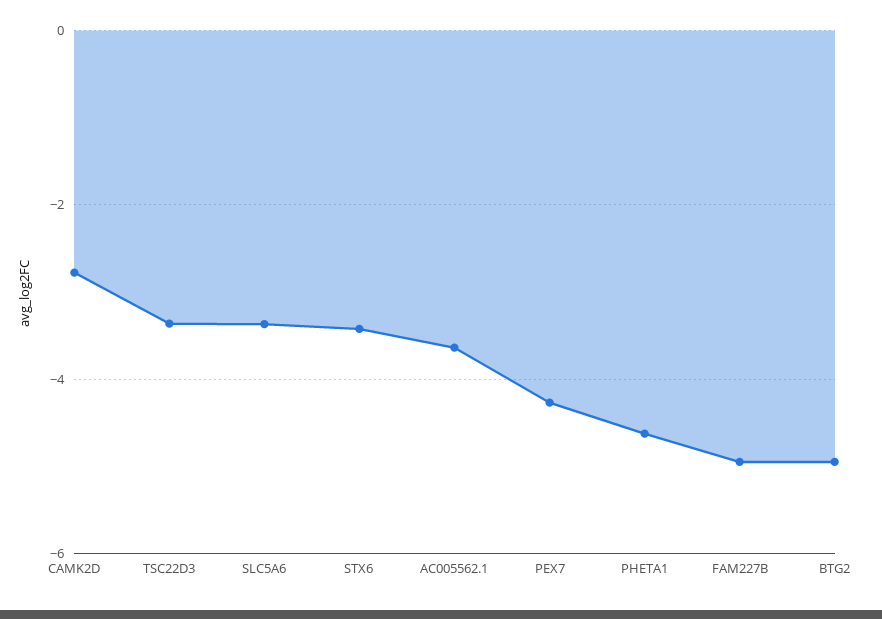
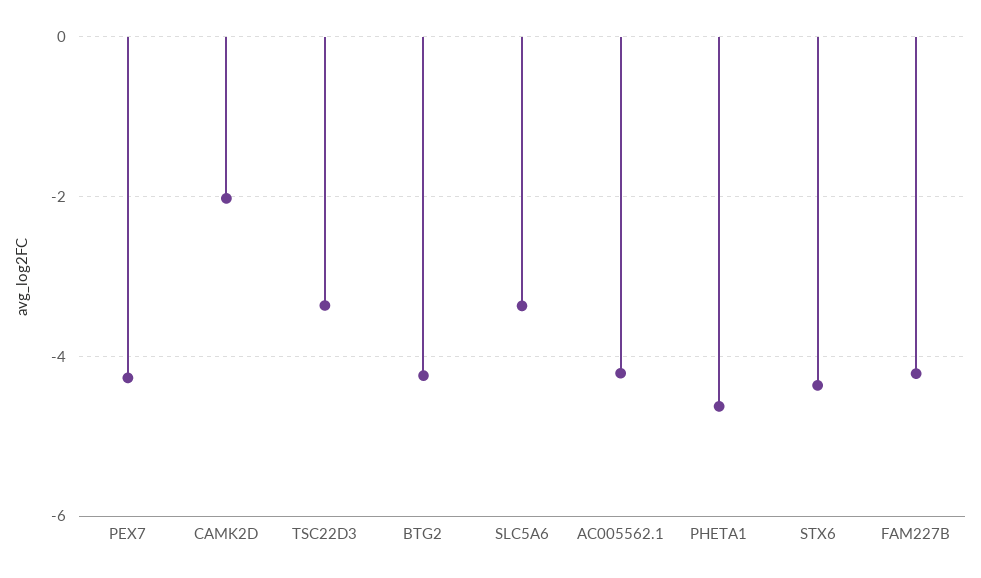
  {
-   "CAMK2D": -2.8,
+   "CAMK2D": -2,
    "TSC22D3": -3.4,
    "SLC5A6": -3.4,
-   "STX6": -3.4,
+   "STX6": -4.4,
-   "AC005562.1": -3.6,
+   "AC005562.1": -4.2,
    "PEX7": -4.2,
    "PHETA1": -4.6,
-   "FAM227B": -5,
+   "FAM227B": -4.2,
-   "BTG2": -5
+   "BTG2": -4.2
  }

